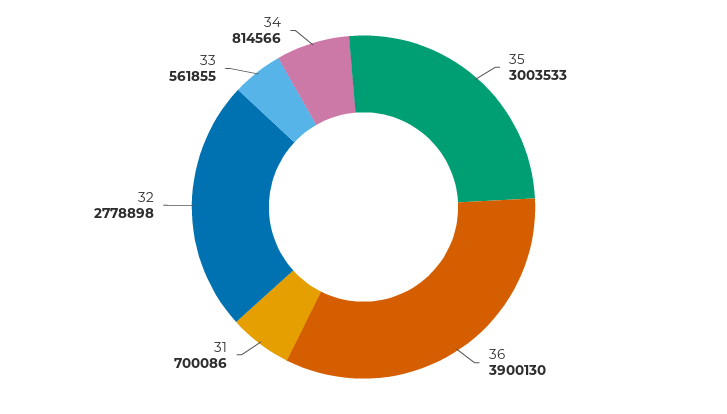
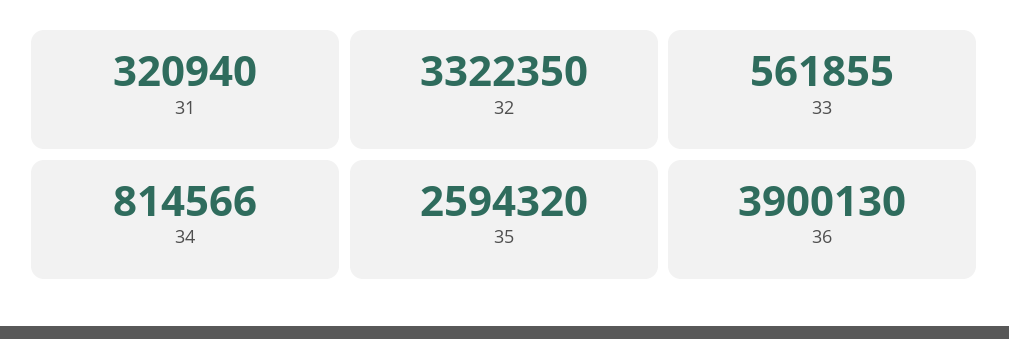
  {
-   "35": 3003533,
+   "35": 2594320,
    "36": 3900130,
-   "31": 700086,
+   "31": 320940,
-   "32": 2778898,
+   "32": 3322350,
    "33": 561855,
    "34": 814566
  }

